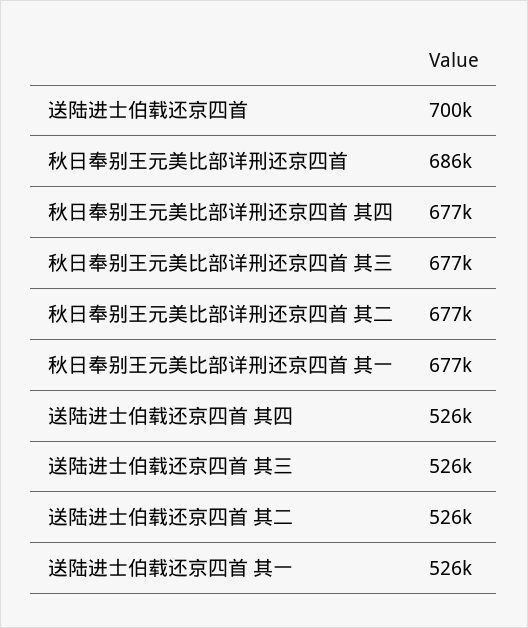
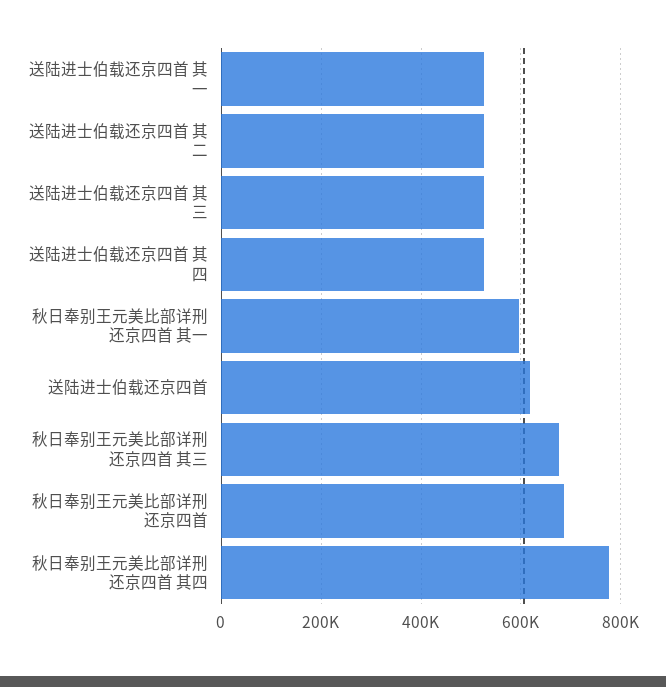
  {
-   "送陆进士伯载还京四首": 700000,
+   "送陆进士伯载还京四首": 620000,
    "秋日奉别王元美比部详刑还京四首": 686000,
-   "秋日奉别王元美比部详刑还京四首 其四": 677000,
+   "秋日奉别王元美比部详刑还京四首 其四": 780000,
    "秋日奉别王元美比部详刑还京四首 其三": 677000,
-   "秋日奉别王元美比部详刑还京四首 其二": 677000,
-   "秋日奉别王元美比部详刑还京四首 其一": 677000,
+   "秋日奉别王元美比部详刑还京四首 其一": 600000,
    "送陆进士伯载还京四首 其四": 526000,
    "送陆进士伯载还京四首 其三": 526000,
    "送陆进士伯载还京四首 其二": 526000,
    "送陆进士伯载还京四首 其一": 526000
  }

